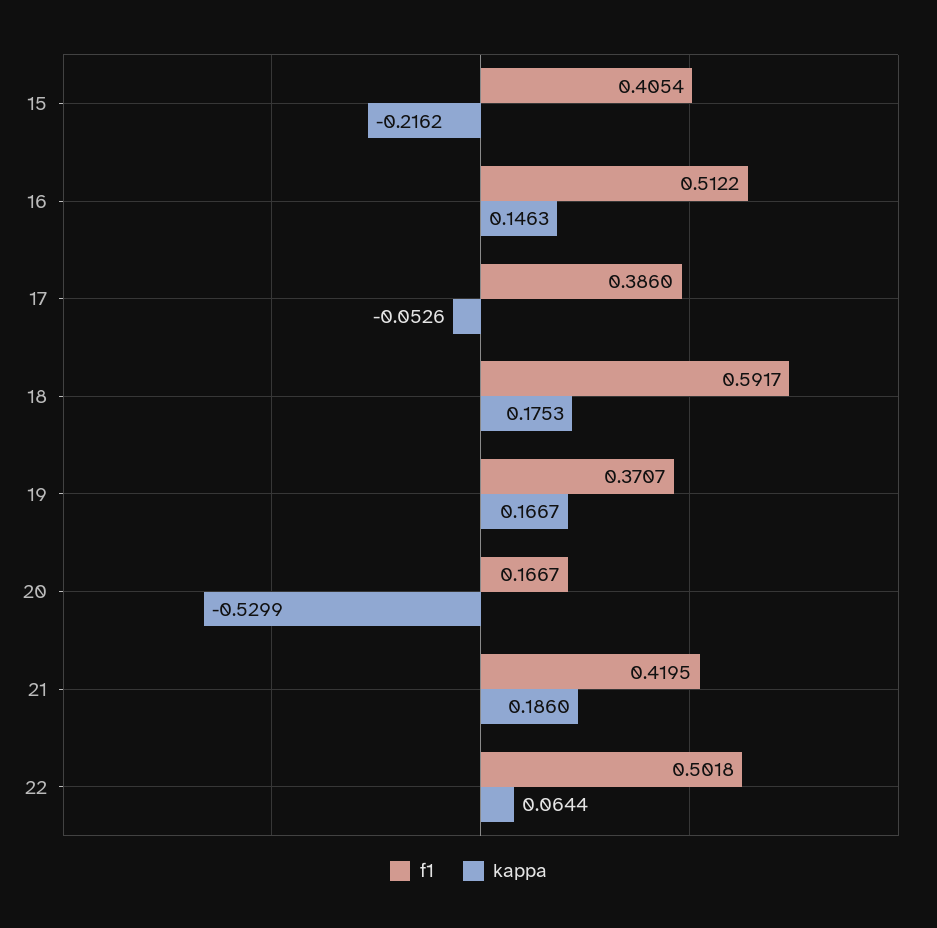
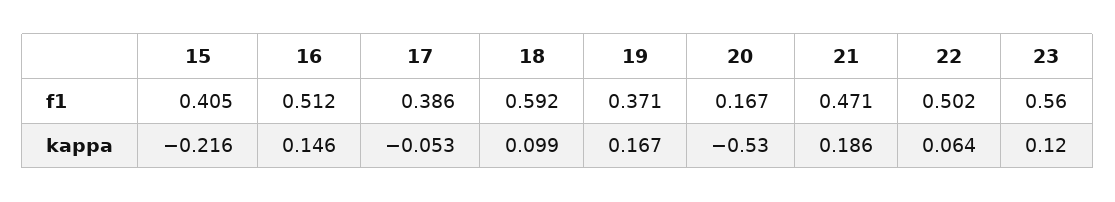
  {
    "f1": {
      "15": 0.4054,
      "16": 0.5122,
      "17": 0.386,
      "18": 0.5917,
      "19": 0.3707,
      "20": 0.1667,
-     "21": 0.4195,
+     "21": 0.471,
-     "22": 0.5018
+     "22": 0.5018,
+     "23": 0.56
    },
    "kappa": {
      "15": -0.2162,
      "16": 0.1463,
      "17": -0.0526,
-     "18": 0.1753,
+     "18": 0.099,
      "19": 0.1667,
      "20": -0.5299,
      "21": 0.186,
-     "22": 0.0644
+     "22": 0.0644,
+     "23": 0.12
    }
  }

